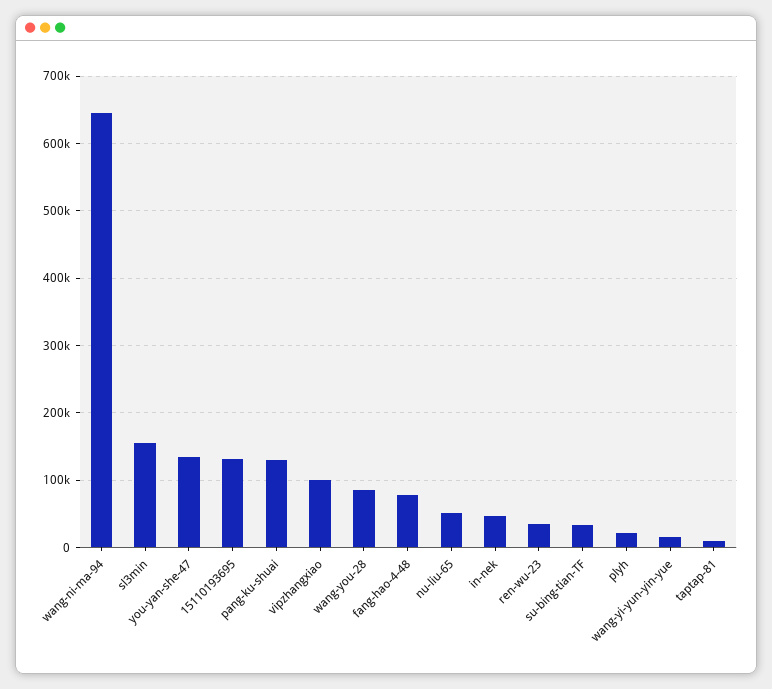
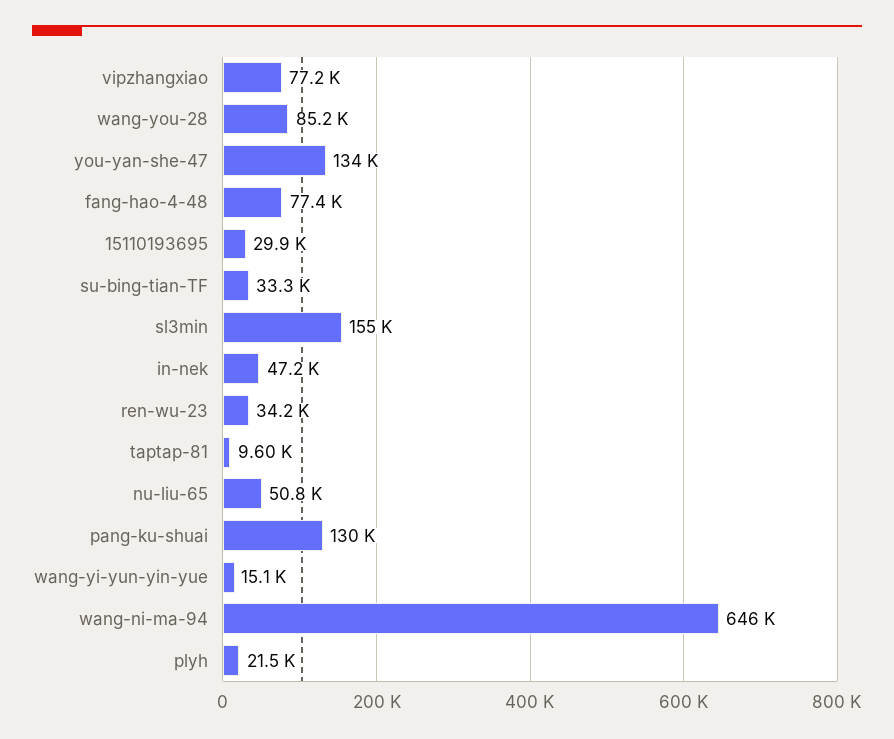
  {
    "wang-ni-ma-94": 646000,
    "sl3min": 155000,
    "you-yan-she-47": 134000,
-   "15110193695": 130000,
+   "15110193695": 29900,
    "pang-ku-shuai": 130000,
-   "vipzhangxiao": 100000,
+   "vipzhangxiao": 77200,
    "wang-you-28": 85200,
    "fang-hao-4-48": 77400,
    "nu-liu-65": 50800,
    "in-nek": 47200,
    "ren-wu-23": 34200,
    "su-bing-tian-TF": 33300,
    "plyh": 21500,
    "wang-yi-yun-yin-yue": 15100,
    "taptap-81": 9600
  }

